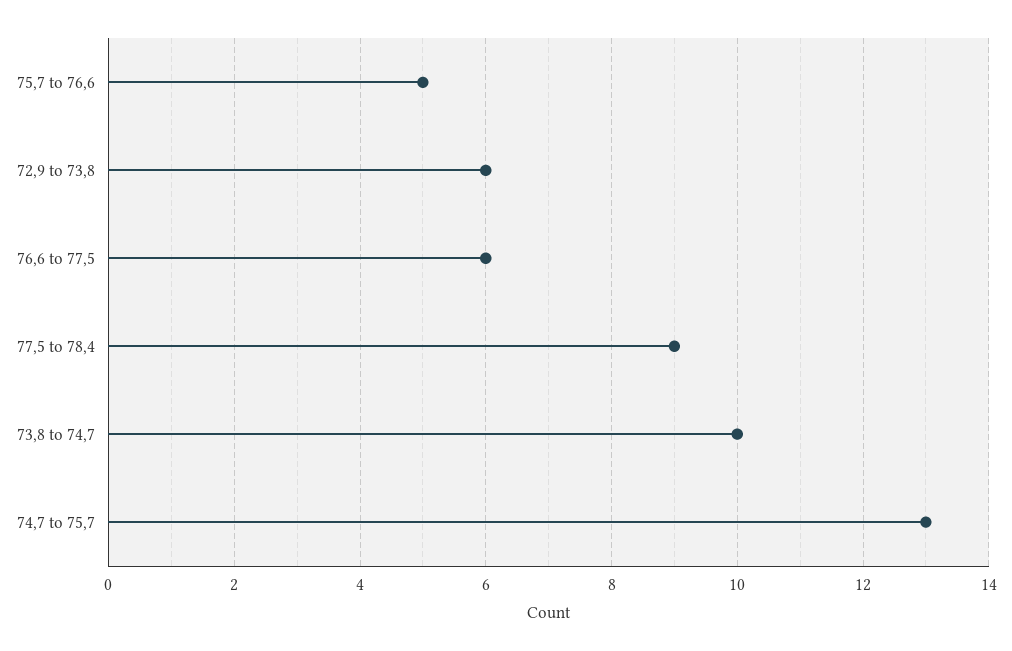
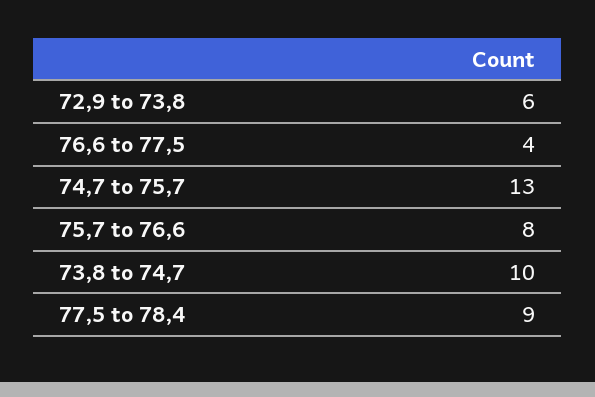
  {
-   "75,7 to 76,6": 5,
+   "75,7 to 76,6": 8,
    "72,9 to 73,8": 6,
-   "76,6 to 77,5": 6,
+   "76,6 to 77,5": 4,
    "77,5 to 78,4": 9,
    "73,8 to 74,7": 10,
    "74,7 to 75,7": 13
  }

